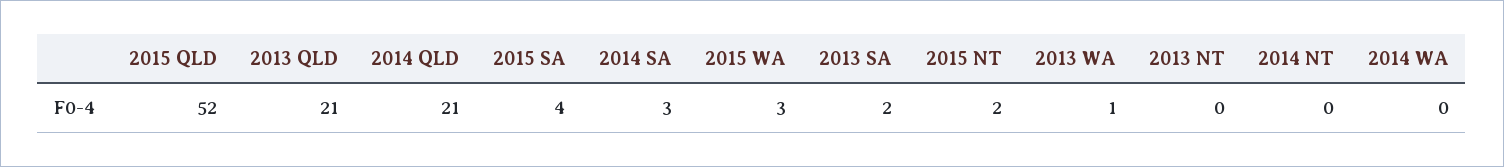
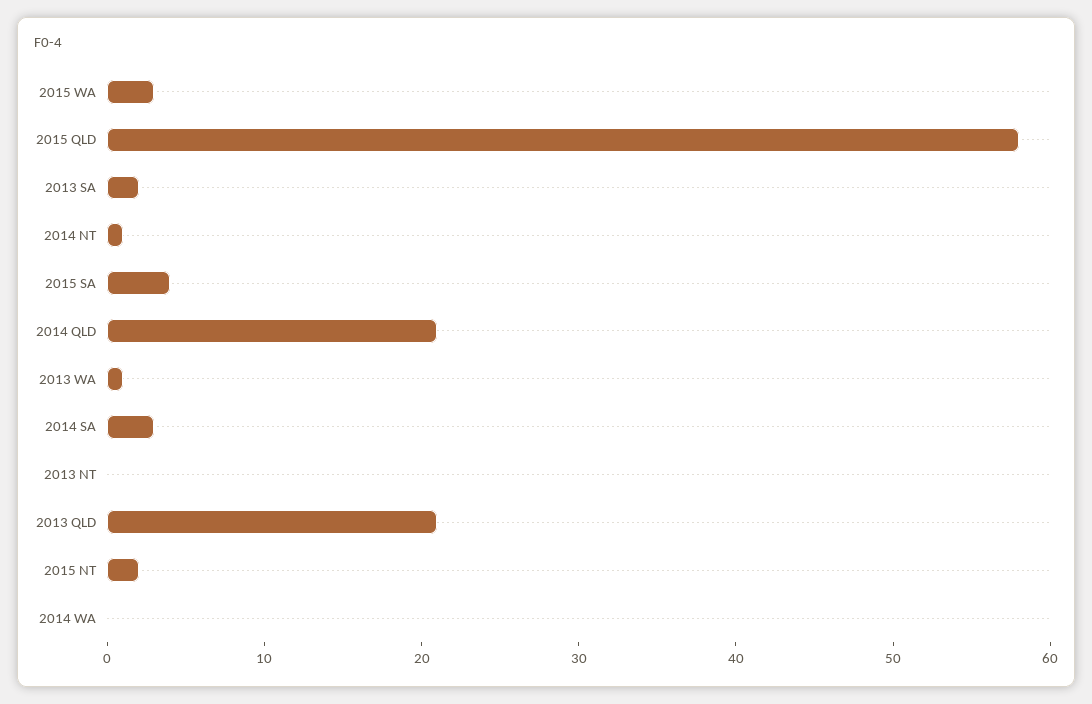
  {
-   "2015 QLD": 52,
+   "2015 QLD": 58,
    "2013 QLD": 21,
    "2014 QLD": 21,
    "2015 SA": 4,
    "2014 SA": 3,
    "2015 WA": 3,
    "2013 SA": 2,
    "2015 NT": 2,
    "2013 WA": 1,
    "2013 NT": 0,
-   "2014 NT": 0,
+   "2014 NT": 1,
    "2014 WA": 0
  }

